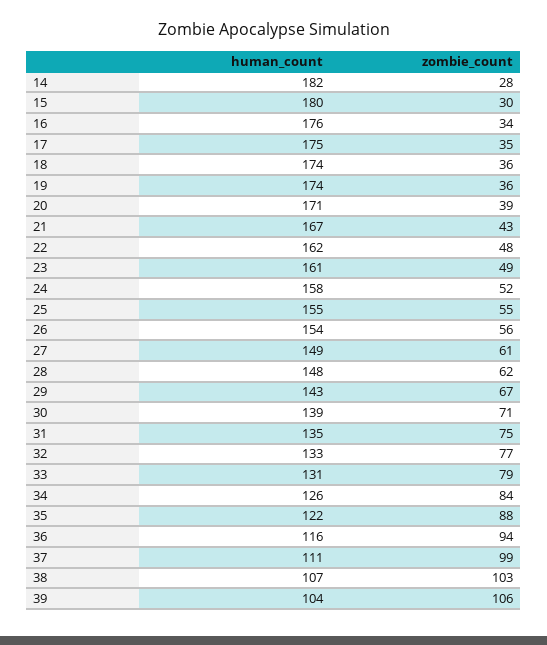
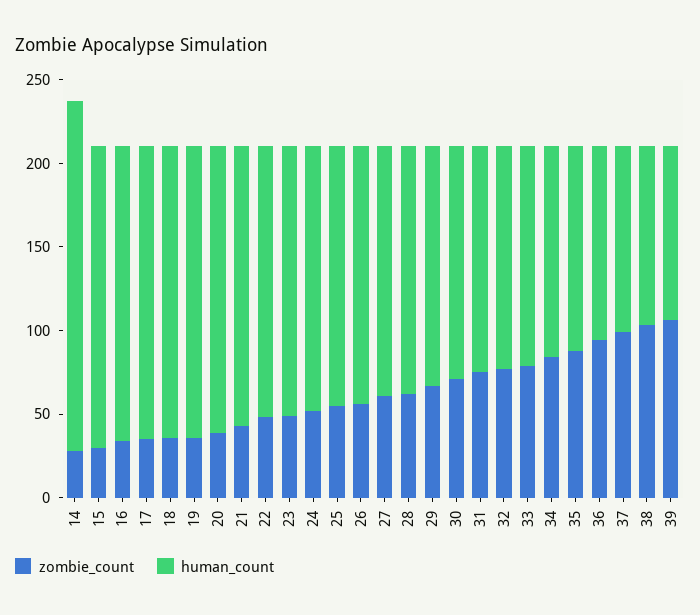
  {
    "human_count": {
-     "14": 182,
+     "14": 210,
      "15": 180,
      "16": 176,
      "17": 175,
      "18": 174,
      "19": 174,
      "20": 171,
      "21": 167,
      "22": 162,
      "23": 161,
      "24": 158,
      "25": 155,
      "26": 154,
      "27": 149,
      "28": 148,
      "29": 143,
      "30": 139,
      "31": 135,
      "32": 133,
      "33": 131,
      "34": 126,
      "35": 122,
      "36": 116,
      "37": 111,
      "38": 107,
      "39": 104
    },
    "zombie_count": {
      "14": 28,
      "15": 30,
      "16": 34,
      "17": 35,
      "18": 36,
      "19": 36,
      "20": 39,
      "21": 43,
      "22": 48,
      "23": 49,
      "24": 52,
      "25": 55,
      "26": 56,
      "27": 61,
      "28": 62,
      "29": 67,
      "30": 71,
      "31": 75,
      "32": 77,
      "33": 79,
      "34": 84,
      "35": 88,
      "36": 94,
      "37": 99,
      "38": 103,
      "39": 106
    }
  }

